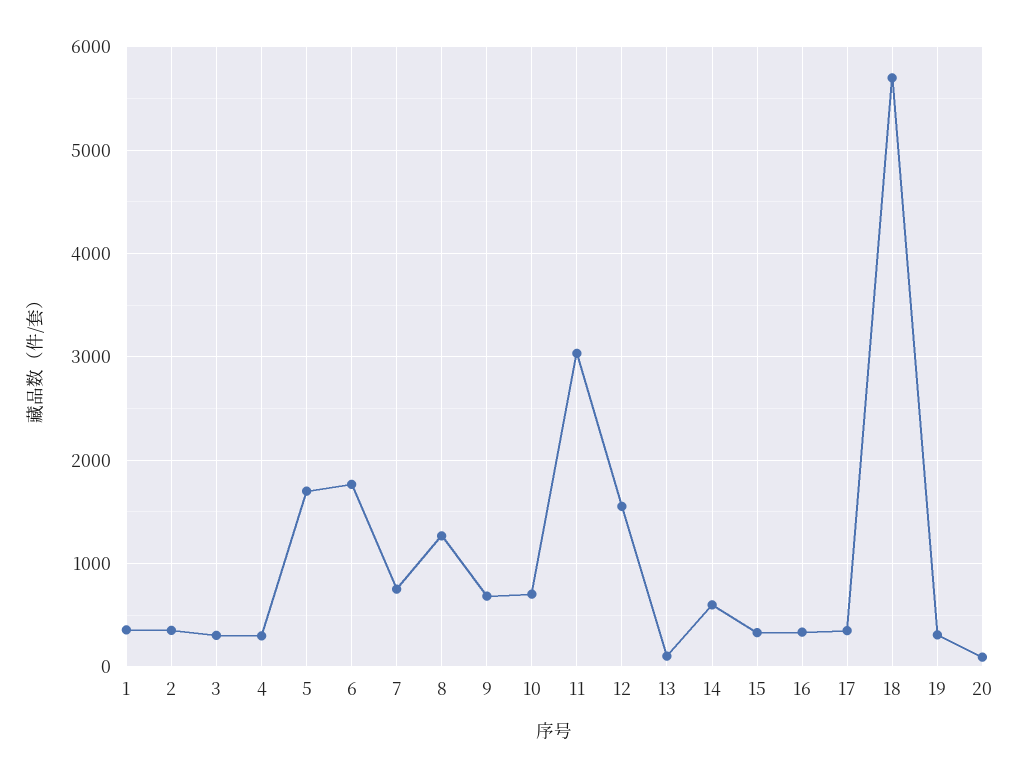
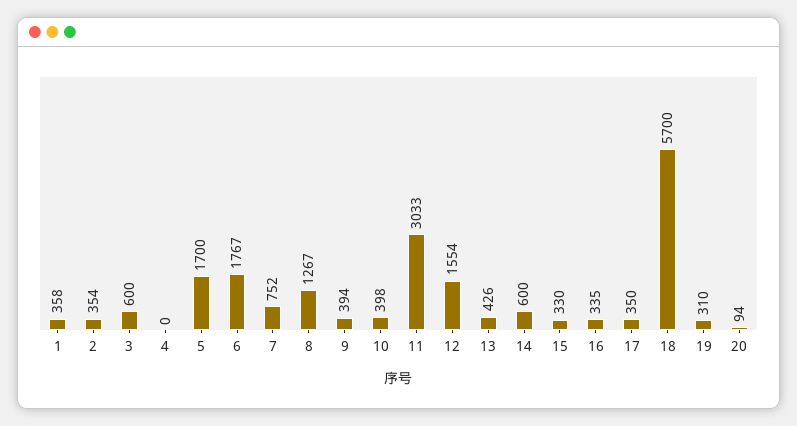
  {
    "1": 358,
    "2": 354,
-   "3": 300,
+   "3": 600,
-   "4": 300,
+   "4": 0,
    "5": 1700,
    "6": 1767,
    "7": 752,
    "8": 1267,
-   "9": 700,
+   "9": 394,
-   "10": 700,
+   "10": 398,
    "11": 3033,
    "12": 1554,
-   "13": 100,
+   "13": 426,
    "14": 600,
    "15": 330,
    "16": 335,
    "17": 350,
    "18": 5700,
    "19": 310,
    "20": 94
  }

